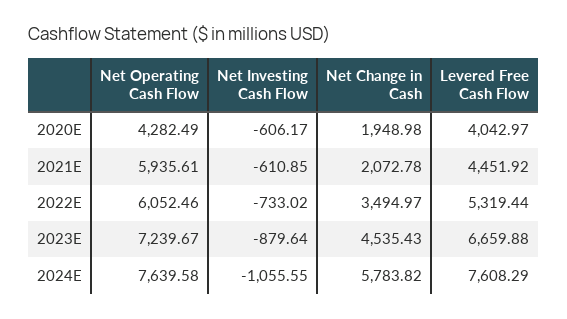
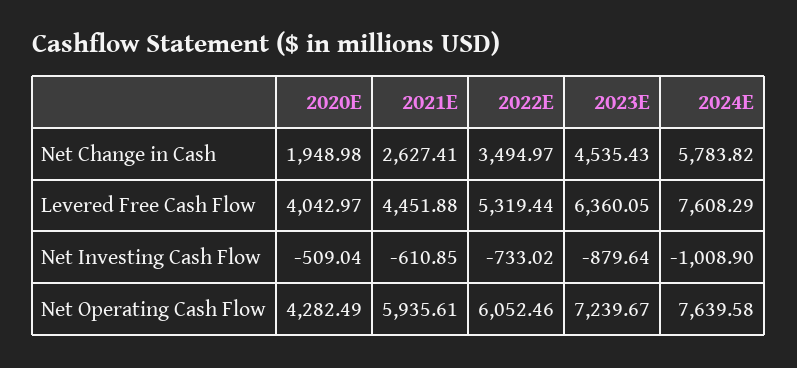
  {
    "Net Operating Cash Flow": {
      "2020E": 4282.49,
      "2021E": 5935.61,
      "2022E": 6052.46,
      "2023E": 7239.67,
      "2024E": 7639.58
    },
    "Net Investing Cash Flow": {
-     "2020E": -606.17,
+     "2020E": -509.04,
      "2021E": -610.85,
      "2022E": -733.02,
      "2023E": -879.64,
-     "2024E": -1055.55
+     "2024E": -1008.9
    },
    "Net Change in Cash": {
      "2020E": 1948.98,
-     "2021E": 2072.78,
+     "2021E": 2627.41,
      "2022E": 3494.97,
      "2023E": 4535.43,
      "2024E": 5783.82
    },
    "Levered Free Cash Flow": {
      "2020E": 4042.97,
-     "2021E": 4451.92,
+     "2021E": 4451.88,
      "2022E": 5319.44,
-     "2023E": 6659.88,
+     "2023E": 6360.05,
      "2024E": 7608.29
    }
  }

